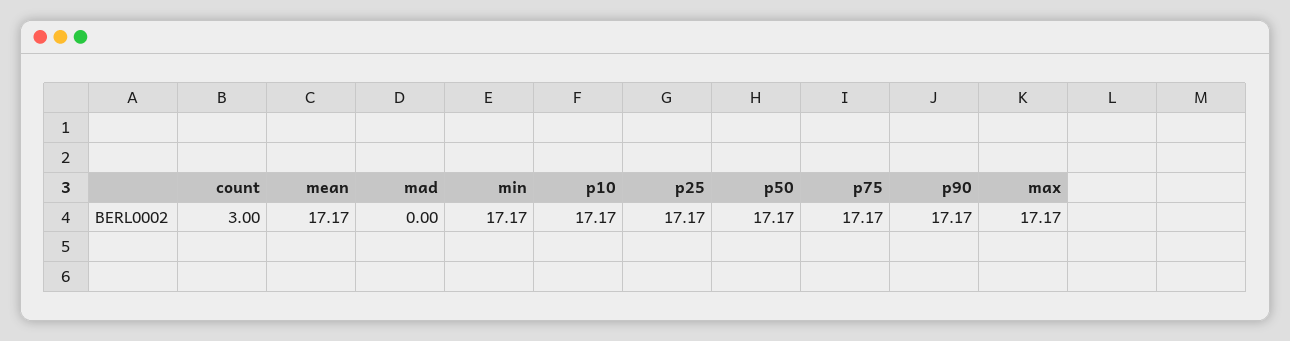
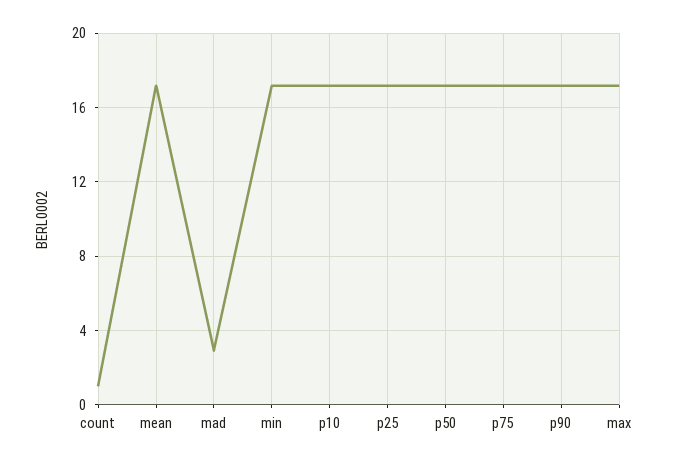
  {
-   "count": 3,
+   "count": 1,
    "mean": 17.17,
-   "mad": 0,
+   "mad": 3,
    "min": 17.17,
    "p10": 17.17,
    "p25": 17.17,
    "p50": 17.17,
    "p75": 17.17,
    "p90": 17.17,
    "max": 17.17
  }

